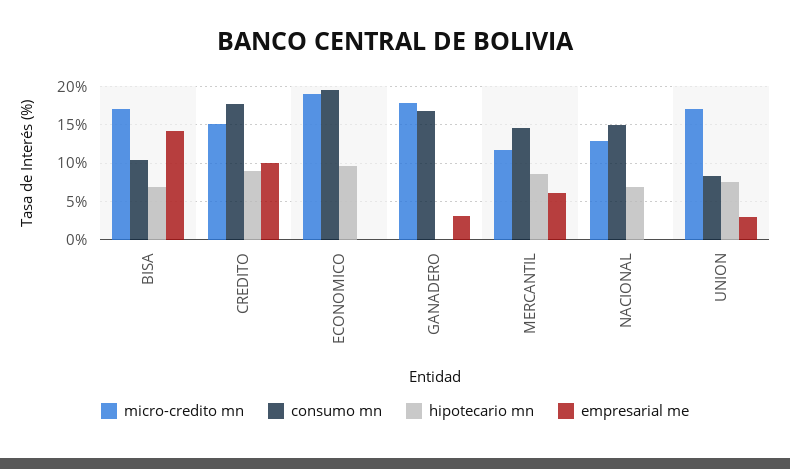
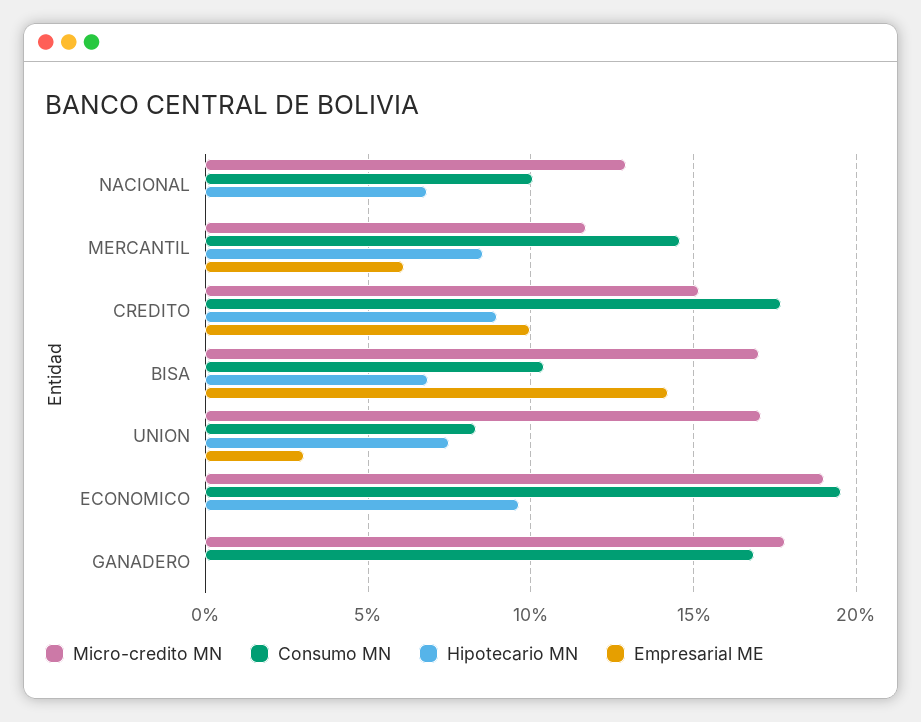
  {
    "micro-credito mn": {
      "BISA": 17,
      "CREDITO": 15,
      "ECONOMICO": 19,
      "GANADERO": 18,
      "MERCANTIL": 11.5,
      "NACIONAL": 13,
      "UNION": 17
    },
    "consumo mn": {
      "BISA": 10.5,
      "CREDITO": 17.5,
      "ECONOMICO": 19.5,
      "GANADERO": 17,
      "MERCANTIL": 14.5,
-     "NACIONAL": 15,
+     "NACIONAL": 10,
      "UNION": 8.5
    },
    "hipotecario mn": {
      "BISA": 7,
      "CREDITO": 9,
      "ECONOMICO": 9.5,
      "GANADERO": 0,
      "MERCANTIL": 8.5,
      "NACIONAL": 7,
      "UNION": 7.5
    },
    "empresarial me": {
      "BISA": 14,
      "CREDITO": 10,
      "ECONOMICO": 0,
-     "GANADERO": 3,
+     "GANADERO": 0,
      "MERCANTIL": 6,
      "NACIONAL": 0,
      "UNION": 3
    }
  }

